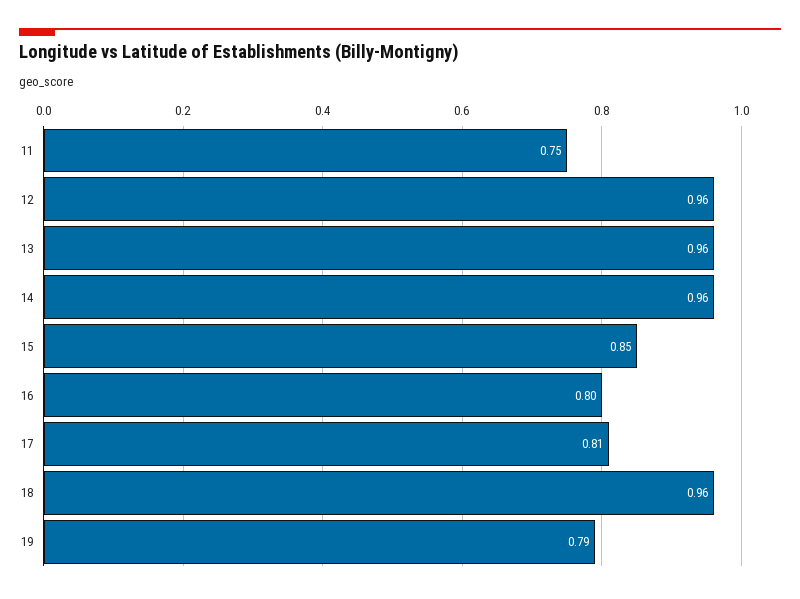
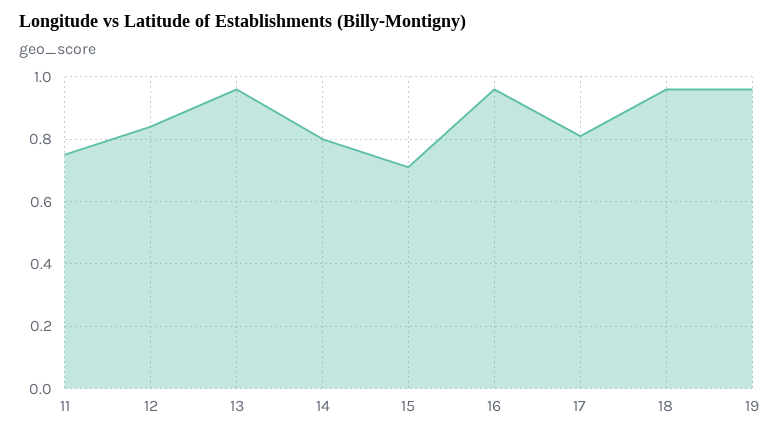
  {
    "11": 0.75,
-   "12": 0.96,
+   "12": 0.85,
    "13": 0.96,
-   "14": 0.96,
+   "14": 0.8,
-   "15": 0.85,
+   "15": 0.7,
-   "16": 0.8,
+   "16": 0.95,
    "17": 0.81,
    "18": 0.96,
-   "19": 0.79
+   "19": 0.95
  }

